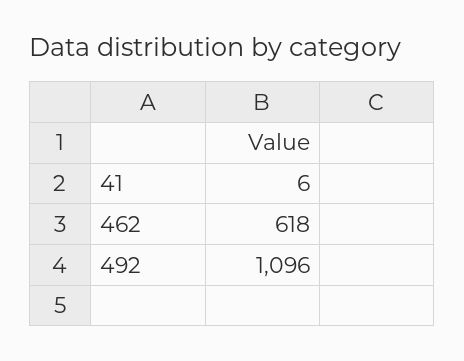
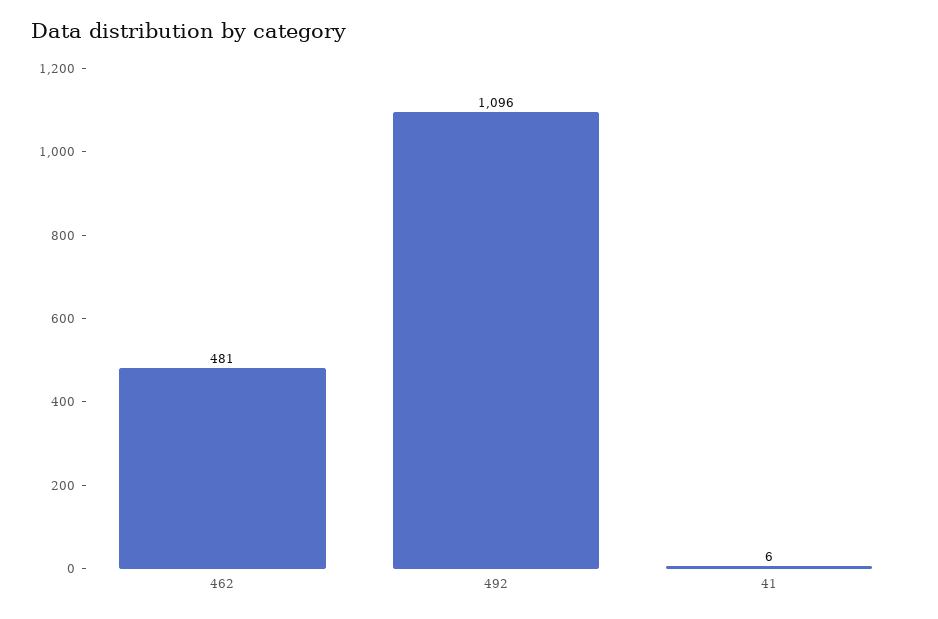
  {
    "41": 6,
-   "462": 618,
+   "462": 481,
    "492": 1096
  }

